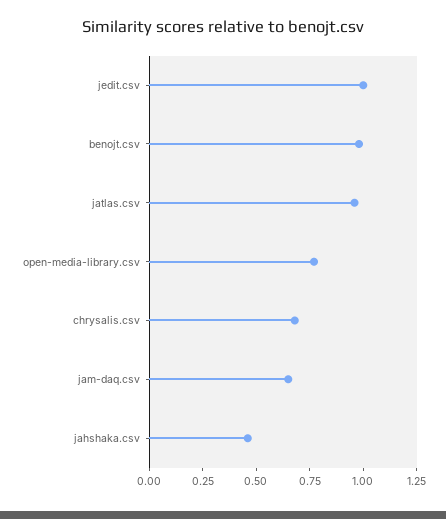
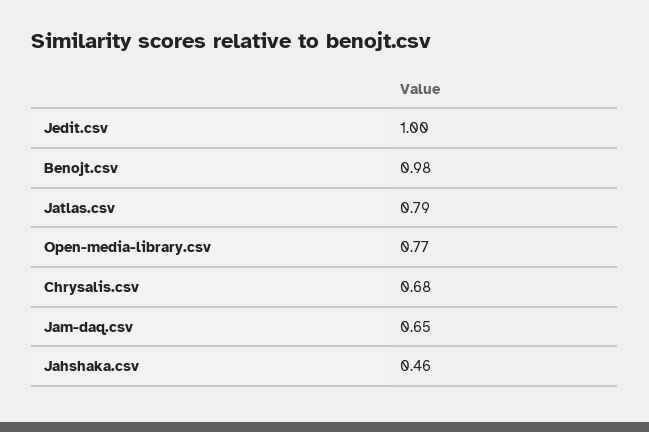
  {
    "jedit.csv": 1,
    "benojt.csv": 0.98,
-   "jatlas.csv": 0.95,
+   "jatlas.csv": 0.79,
    "open-media-library.csv": 0.77,
    "chrysalis.csv": 0.68,
    "jam-daq.csv": 0.65,
    "jahshaka.csv": 0.46
  }

